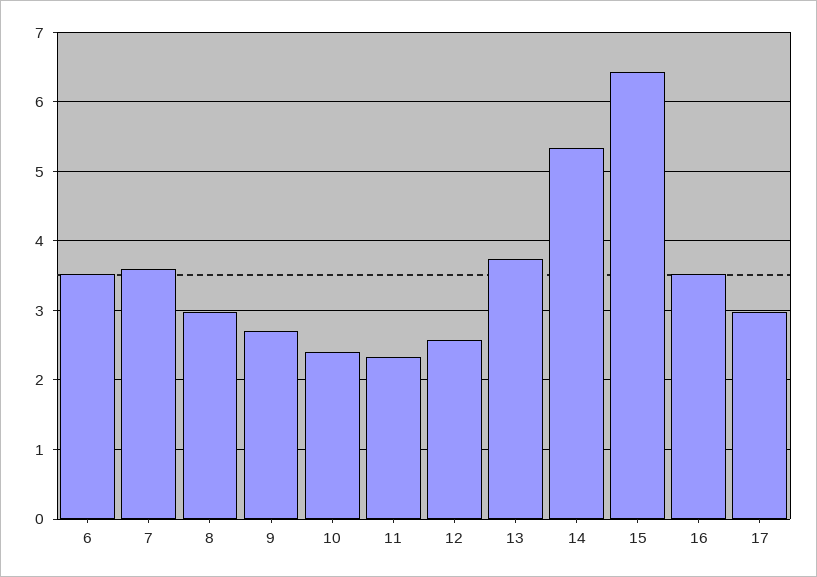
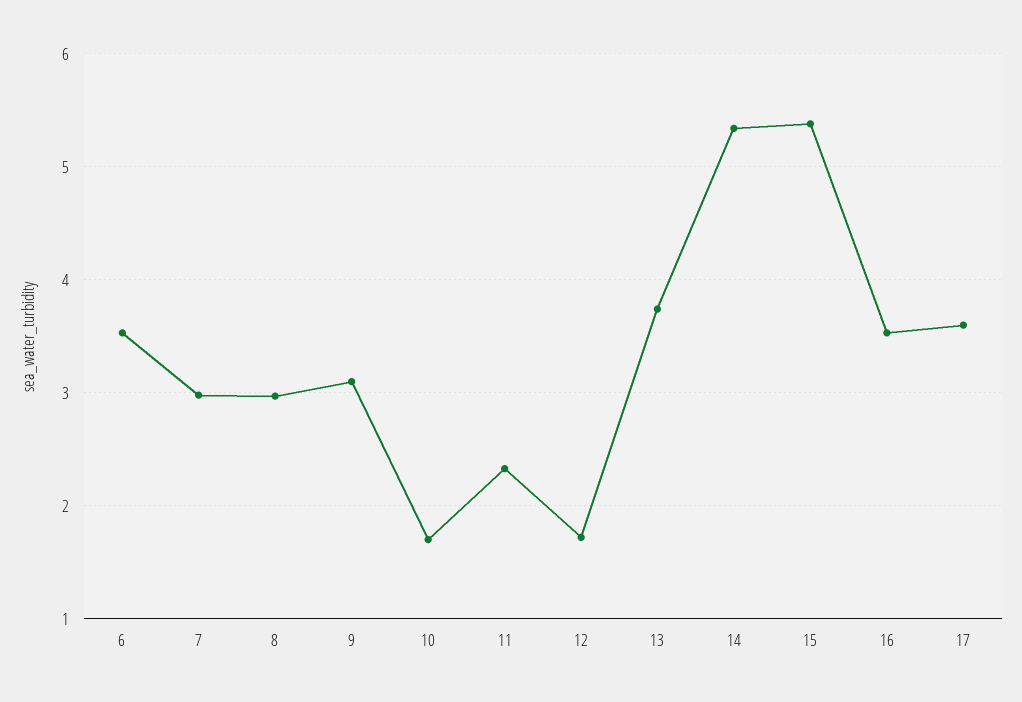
  {
    "6": 3.5,
-   "7": 3.6,
+   "7": 3,
    "8": 3,
-   "9": 2.7,
+   "9": 3.1,
-   "10": 2.4,
+   "10": 1.7,
    "11": 2.3,
-   "12": 2.6,
+   "12": 1.7,
    "13": 3.7,
    "14": 5.3,
-   "15": 6.4,
+   "15": 5.4,
    "16": 3.5,
-   "17": 3
+   "17": 3.6
  }

